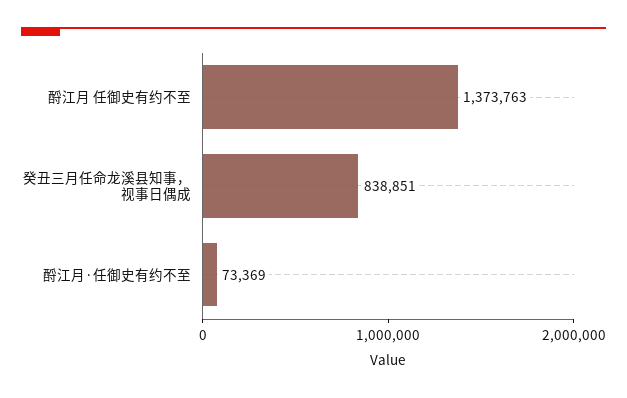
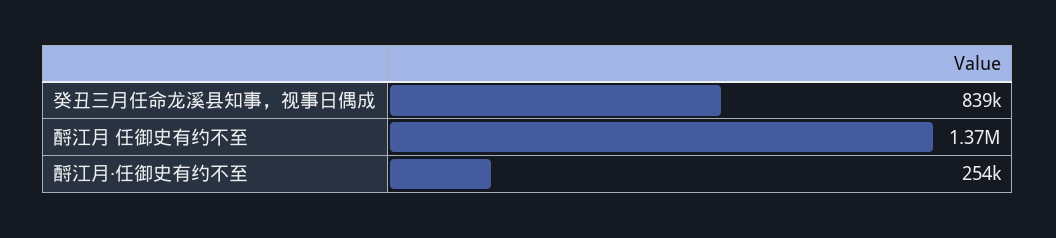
  {
    "酹江月 任御史有约不至": 1373763,
    "癸丑三月任命龙溪县知事，视事日偶成": 838851,
-   "酹江月·任御史有约不至": 73369
+   "酹江月·任御史有约不至": 254000
  }

